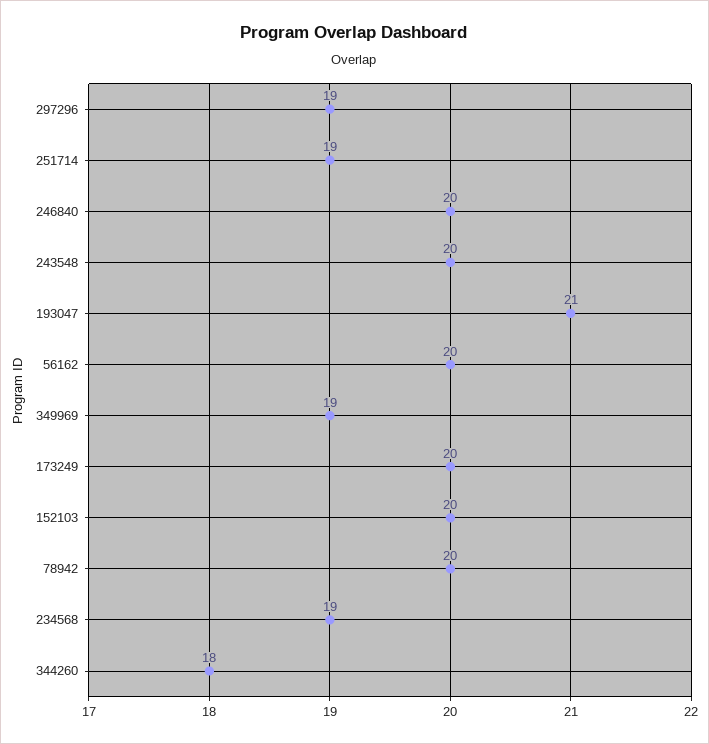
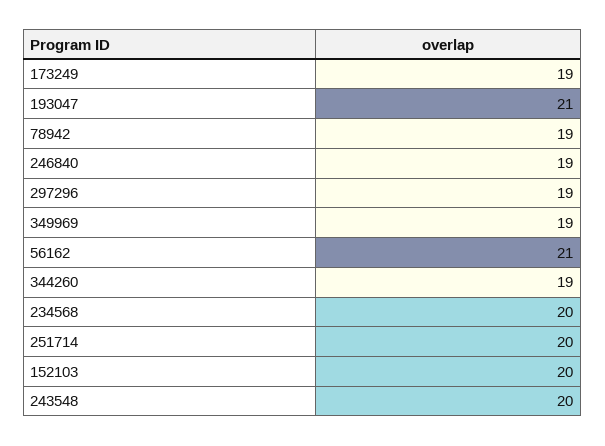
  {
    "297296": 19,
-   "251714": 19,
+   "251714": 20,
-   "246840": 20,
+   "246840": 19,
    "243548": 20,
    "193047": 21,
-   "56162": 20,
+   "56162": 21,
    "349969": 19,
-   "173249": 20,
+   "173249": 19,
    "152103": 20,
-   "78942": 20,
+   "78942": 19,
-   "234568": 19,
+   "234568": 20,
-   "344260": 18
+   "344260": 19
  }

